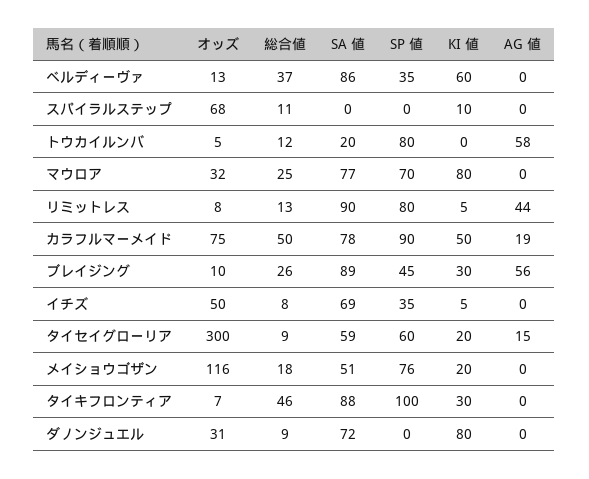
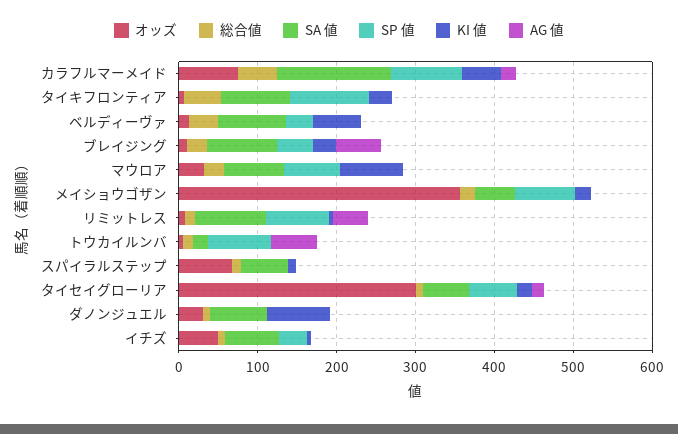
  {
    "オッズ": {
      "ベルディーヴァ": 13,
      "スパイラルステップ": 68,
      "トウカイルンバ": 5,
      "マウロア": 32,
      "リミットレス": 8,
      "カラフルマーメイド": 75,
      "ブレイジング": 10,
      "イチズ": 50,
      "タイセイグローリア": 300,
-     "メイショウゴザン": 116,
+     "メイショウゴザン": 360,
      "タイキフロンティア": 7,
      "ダノンジュエル": 31
    },
    "総合値": {
      "ベルディーヴァ": 37,
      "スパイラルステップ": 11,
      "トウカイルンバ": 12,
      "マウロア": 25,
      "リミットレス": 13,
      "カラフルマーメイド": 50,
      "ブレイジング": 26,
      "イチズ": 8,
      "タイセイグローリア": 9,
      "メイショウゴザン": 18,
      "タイキフロンティア": 46,
      "ダノンジュエル": 9
    },
    "SA 値": {
      "ベルディーヴァ": 86,
-     "スパイラルステップ": 0,
+     "スパイラルステップ": 60,
      "トウカイルンバ": 20,
      "マウロア": 77,
      "リミットレス": 90,
-     "カラフルマーメイド": 78,
+     "カラフルマーメイド": 140,
      "ブレイジング": 89,
      "イチズ": 69,
      "タイセイグローリア": 59,
      "メイショウゴザン": 51,
      "タイキフロンティア": 88,
      "ダノンジュエル": 72
    },
    "SP 値": {
      "ベルディーヴァ": 35,
      "スパイラルステップ": 0,
      "トウカイルンバ": 80,
      "マウロア": 70,
      "リミットレス": 80,
      "カラフルマーメイド": 90,
      "ブレイジング": 45,
      "イチズ": 35,
      "タイセイグローリア": 60,
      "メイショウゴザン": 76,
      "タイキフロンティア": 100,
      "ダノンジュエル": 0
    },
    "KI 値": {
      "ベルディーヴァ": 60,
      "スパイラルステップ": 10,
      "トウカイルンバ": 0,
      "マウロア": 80,
      "リミットレス": 5,
      "カラフルマーメイド": 50,
      "ブレイジング": 30,
      "イチズ": 5,
      "タイセイグローリア": 20,
      "メイショウゴザン": 20,
      "タイキフロンティア": 30,
      "ダノンジュエル": 80
    },
    "AG 値": {
      "ベルディーヴァ": 0,
      "スパイラルステップ": 0,
      "トウカイルンバ": 58,
      "マウロア": 0,
      "リミットレス": 44,
      "カラフルマーメイド": 19,
      "ブレイジング": 56,
      "イチズ": 0,
      "タイセイグローリア": 15,
      "メイショウゴザン": 0,
      "タイキフロンティア": 0,
      "ダノンジュエル": 0
    }
  }

